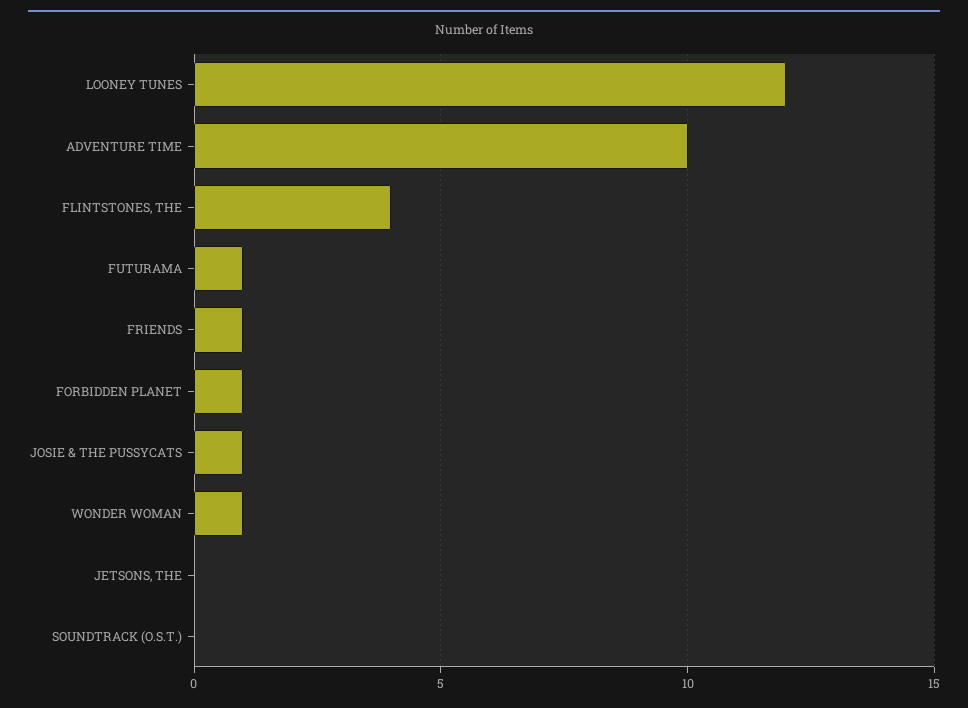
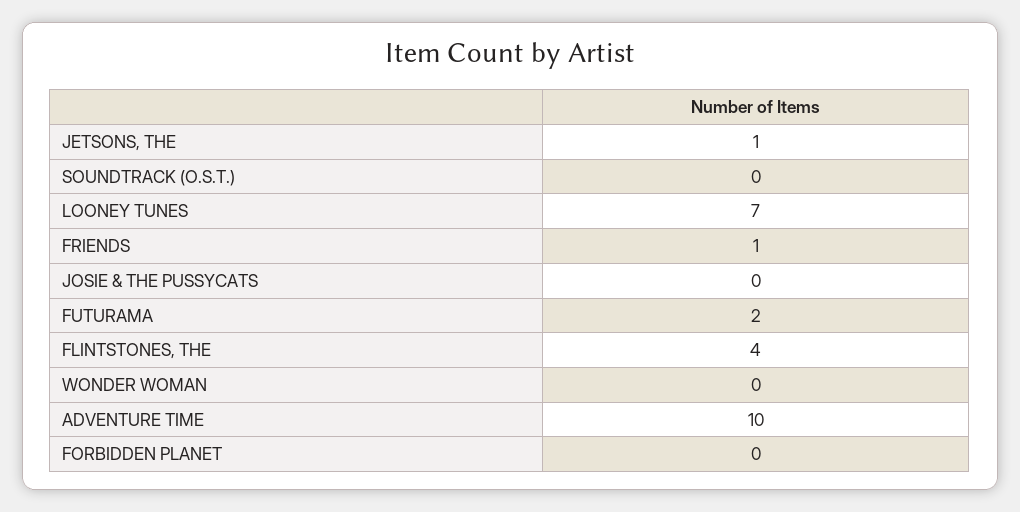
  {
-   "LOONEY TUNES": 12,
+   "LOONEY TUNES": 7,
    "ADVENTURE TIME": 10,
    "FLINTSTONES, THE": 4,
-   "FUTURAMA": 1,
+   "FUTURAMA": 2,
    "FRIENDS": 1,
-   "FORBIDDEN PLANET": 1,
+   "FORBIDDEN PLANET": 0,
-   "JOSIE & THE PUSSYCATS": 1,
+   "JOSIE & THE PUSSYCATS": 0,
-   "WONDER WOMAN": 1,
+   "WONDER WOMAN": 0,
-   "JETSONS, THE": 0,
+   "JETSONS, THE": 1,
    "SOUNDTRACK (O.S.T.)": 0
  }

